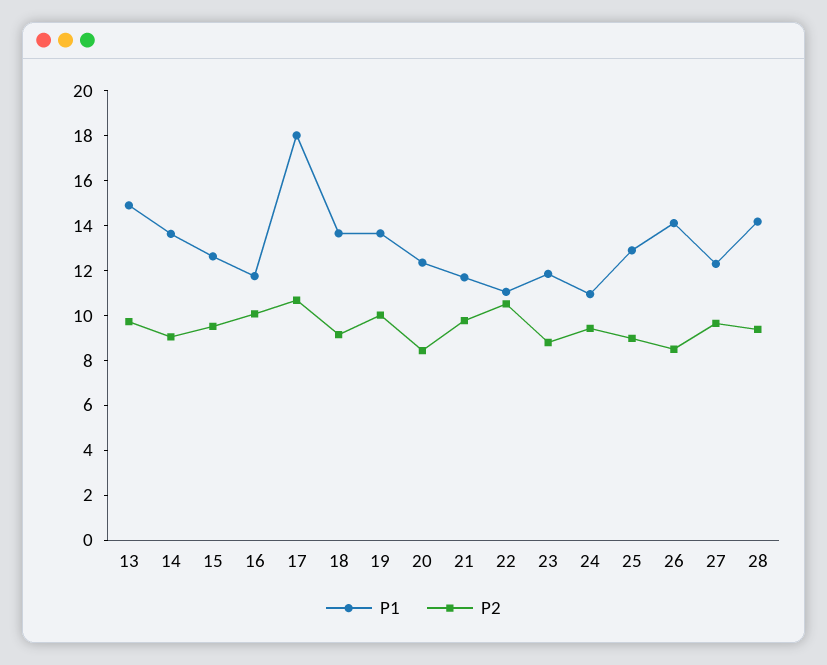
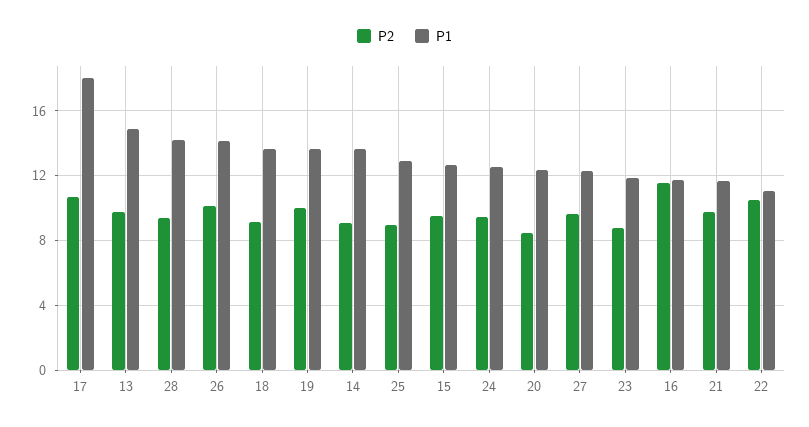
  {
    "P1": {
      "13": 15,
      "14": 13.5,
      "15": 12.5,
      "16": 12,
      "17": 18,
      "18": 13.5,
      "19": 13.5,
      "20": 12.5,
      "21": 11.5,
      "22": 11,
      "23": 12,
-     "24": 11,
+     "24": 12.5,
      "25": 13,
      "26": 14,
      "27": 12.5,
      "28": 14
    },
    "P2": {
      "13": 9.5,
      "14": 9,
      "15": 9.5,
-     "16": 10,
+     "16": 11.5,
      "17": 10.5,
      "18": 9,
      "19": 10,
      "20": 8.5,
      "21": 10,
      "22": 10.5,
      "23": 9,
      "24": 9.5,
      "25": 9,
-     "26": 8.5,
+     "26": 10,
      "27": 9.5,
      "28": 9.5
    }
  }

